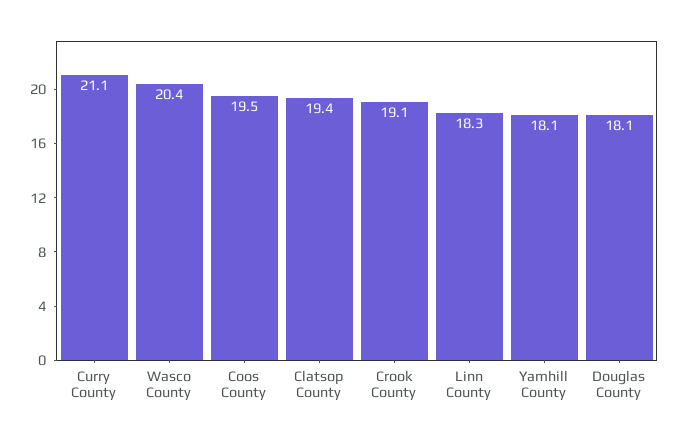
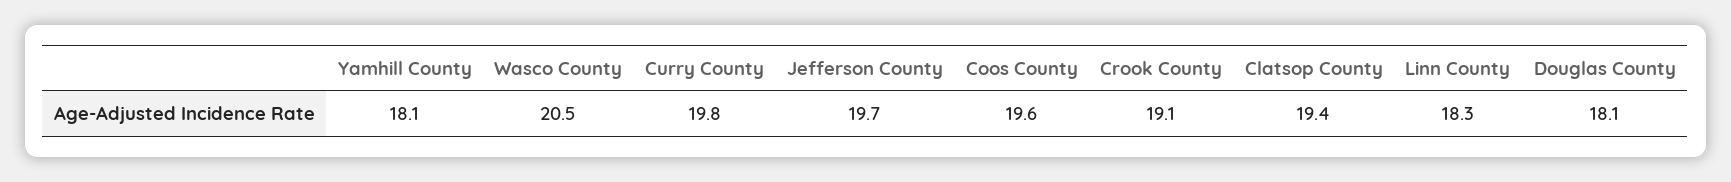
  {
-   "Curry County": 21.1,
+   "Curry County": 19.8,
-   "Wasco County": 20.4,
+   "Wasco County": 20.5,
-   "Coos County": 19.5,
+   "Coos County": 19.6,
    "Clatsop County": 19.4,
    "Crook County": 19.1,
    "Linn County": 18.3,
    "Yamhill County": 18.1,
-   "Douglas County": 18.1
+   "Douglas County": 18.1,
+   "Jefferson County": 19.7
  }

